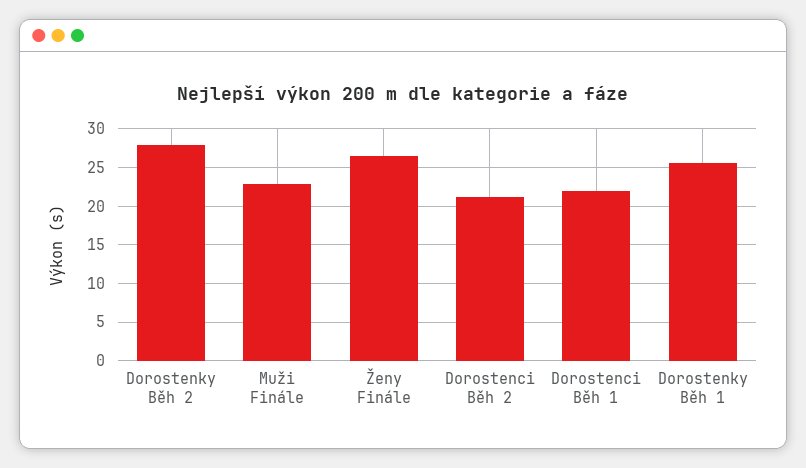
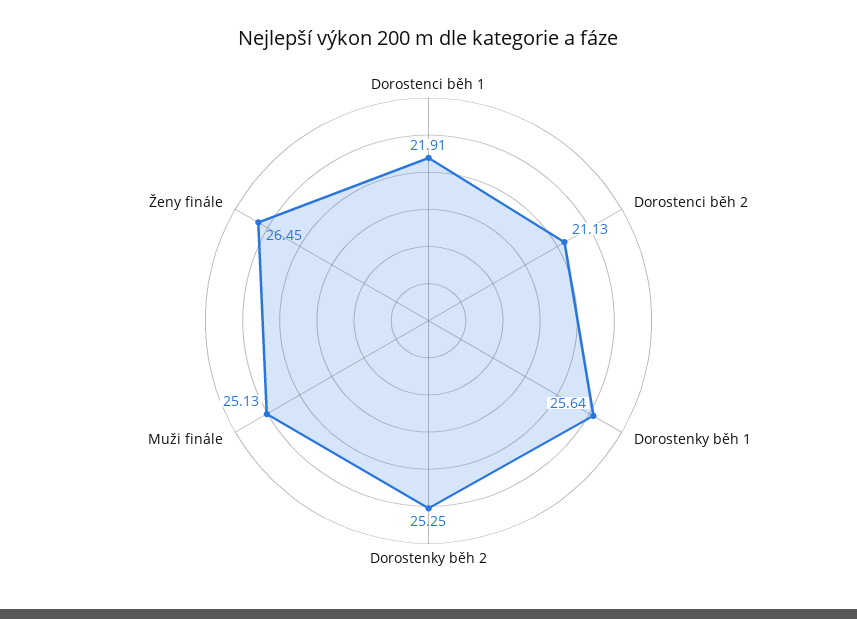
  {
-   "Dorostenky Běh 2": 28,
+   "Dorostenky Běh 2": 25.25,
-   "Muži Finále": 23,
+   "Muži Finále": 25.13,
    "Ženy Finále": 26.45,
    "Dorostenci Běh 2": 21.13,
    "Dorostenci Běh 1": 21.91,
    "Dorostenky Běh 1": 25.64
  }

